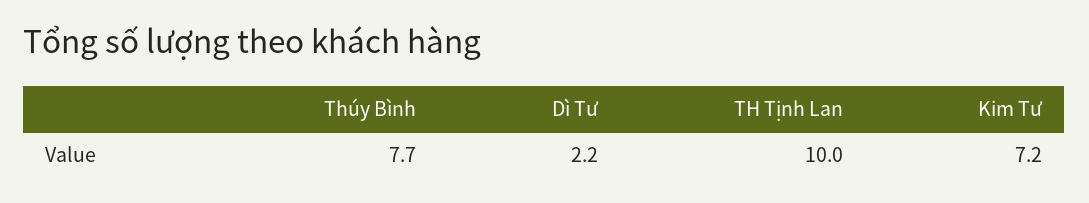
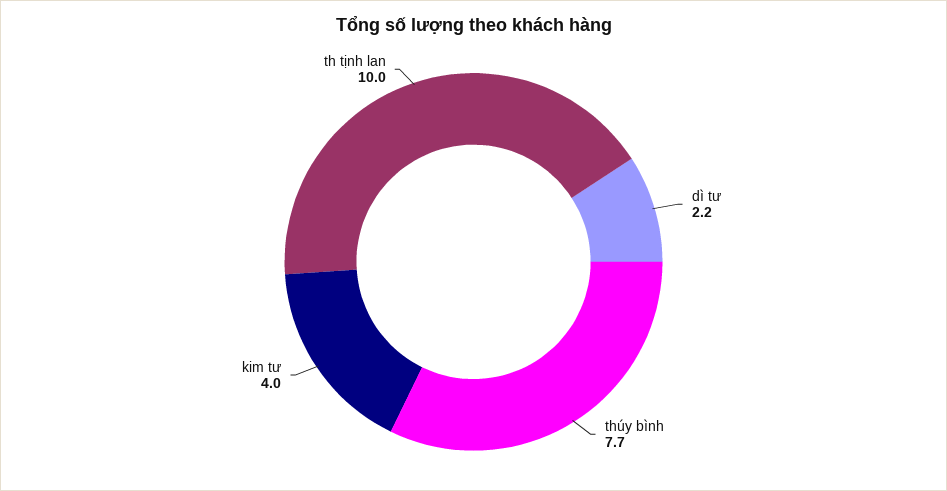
  {
    "Thúy Bình": 7.7,
    "Dì Tư": 2.2,
    "TH Tịnh Lan": 10,
-   "Kim Tư": 7.2
+   "Kim Tư": 4
  }

